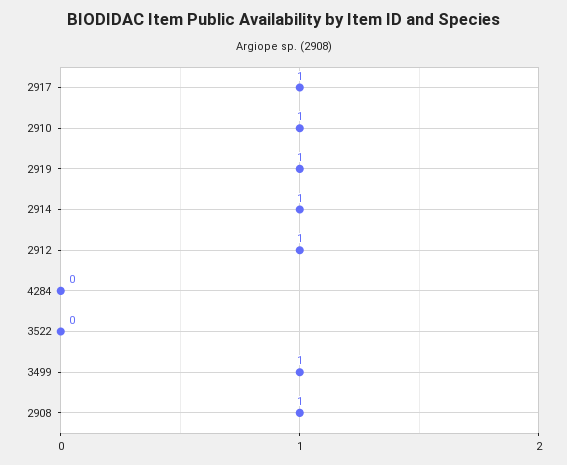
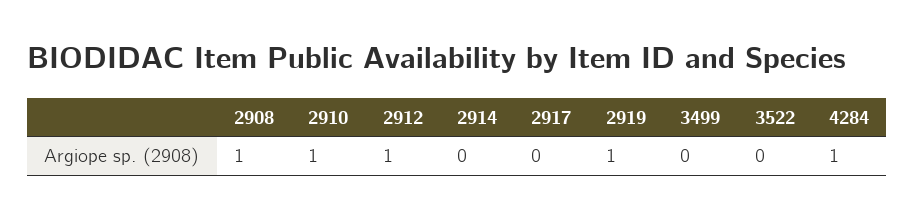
  {
-   "2917": 1,
+   "2917": 0,
    "2910": 1,
    "2919": 1,
-   "2914": 1,
+   "2914": 0,
    "2912": 1,
-   "4284": 0,
+   "4284": 1,
    "3522": 0,
-   "3499": 1,
+   "3499": 0,
    "2908": 1
  }

